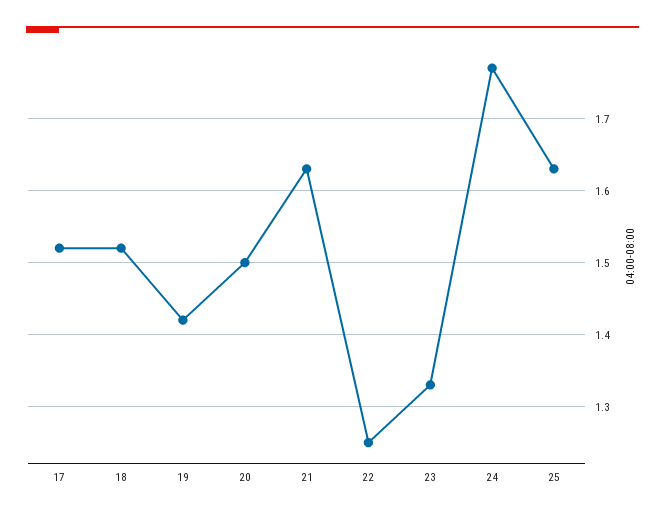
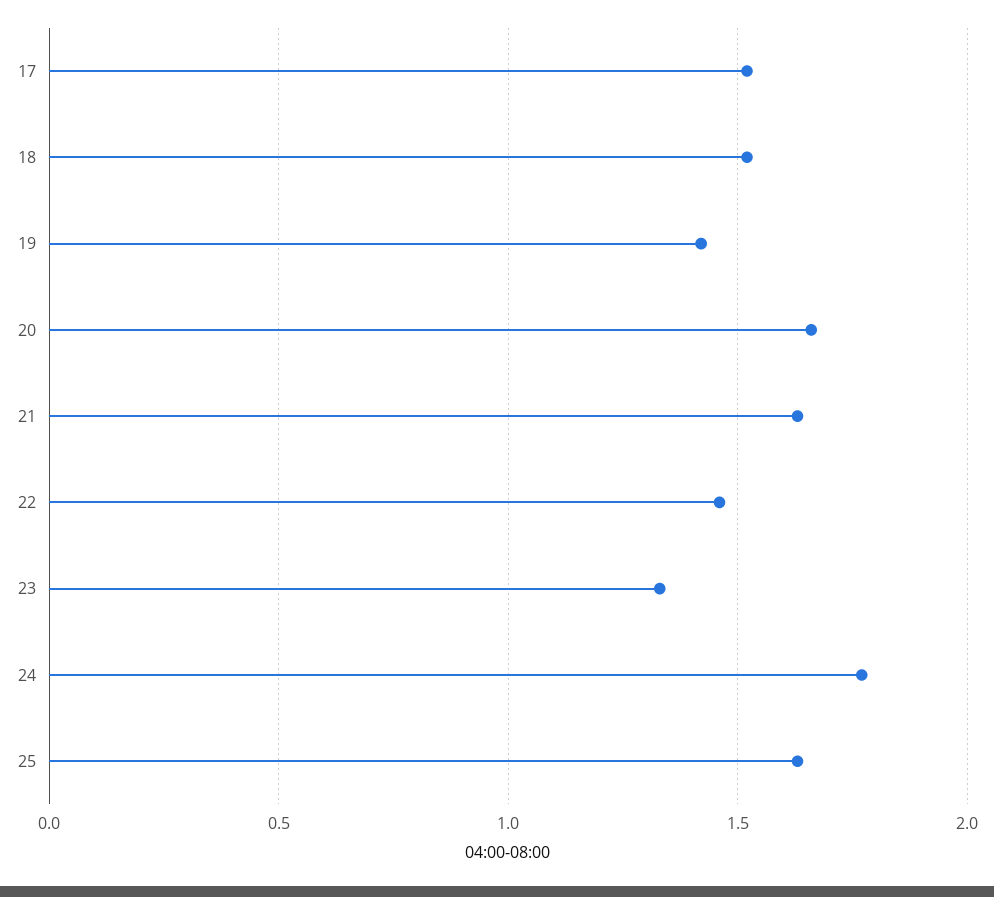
  {
    "17": 1.52,
    "18": 1.52,
    "19": 1.42,
-   "20": 1.5,
+   "20": 1.65,
    "21": 1.63,
-   "22": 1.25,
+   "22": 1.45,
    "23": 1.33,
    "24": 1.77,
    "25": 1.63
  }

